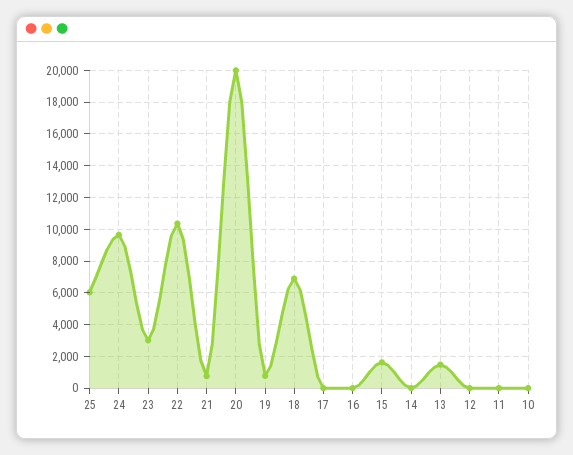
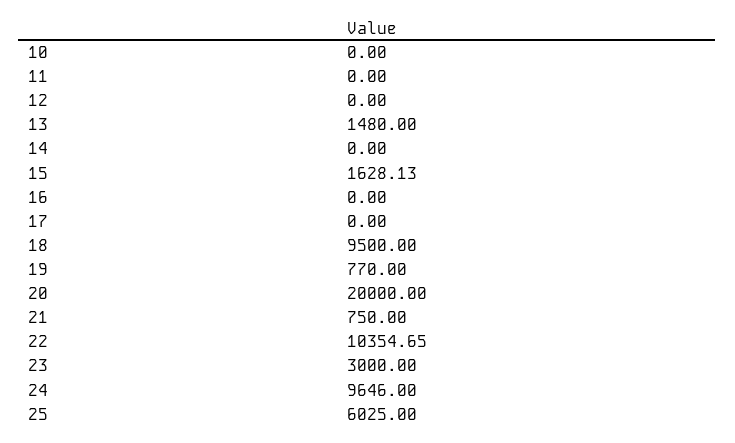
  {
    "25": 6025,
    "24": 9646,
    "23": 3000,
    "22": 10354.65,
    "21": 750,
    "20": 20000,
    "19": 770,
-   "18": 7000,
+   "18": 9500,
    "17": 0,
    "16": 0,
    "15": 1628.13,
    "14": 0,
    "13": 1480,
    "12": 0,
    "11": 0,
    "10": 0
  }

